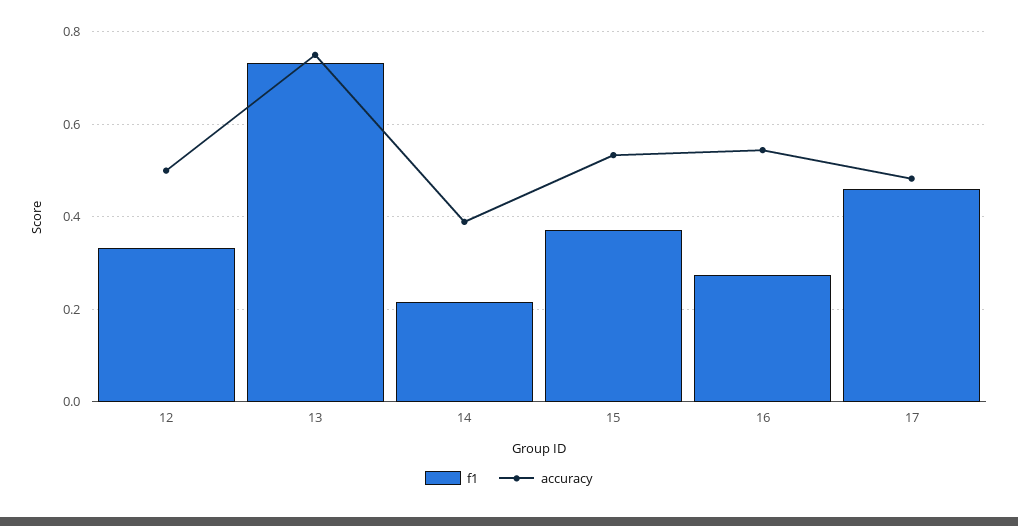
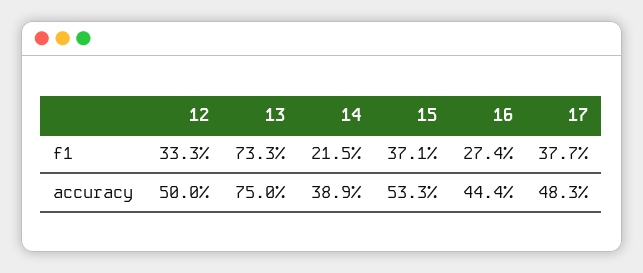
  {
    "f1": {
      "12": 0.333,
      "13": 0.733,
      "14": 0.215,
      "15": 0.371,
      "16": 0.274,
-     "17": 0.46
+     "17": 0.377
    },
    "accuracy": {
      "12": 0.5,
      "13": 0.75,
      "14": 0.389,
      "15": 0.533,
-     "16": 0.54,
+     "16": 0.444,
      "17": 0.483
    }
  }

